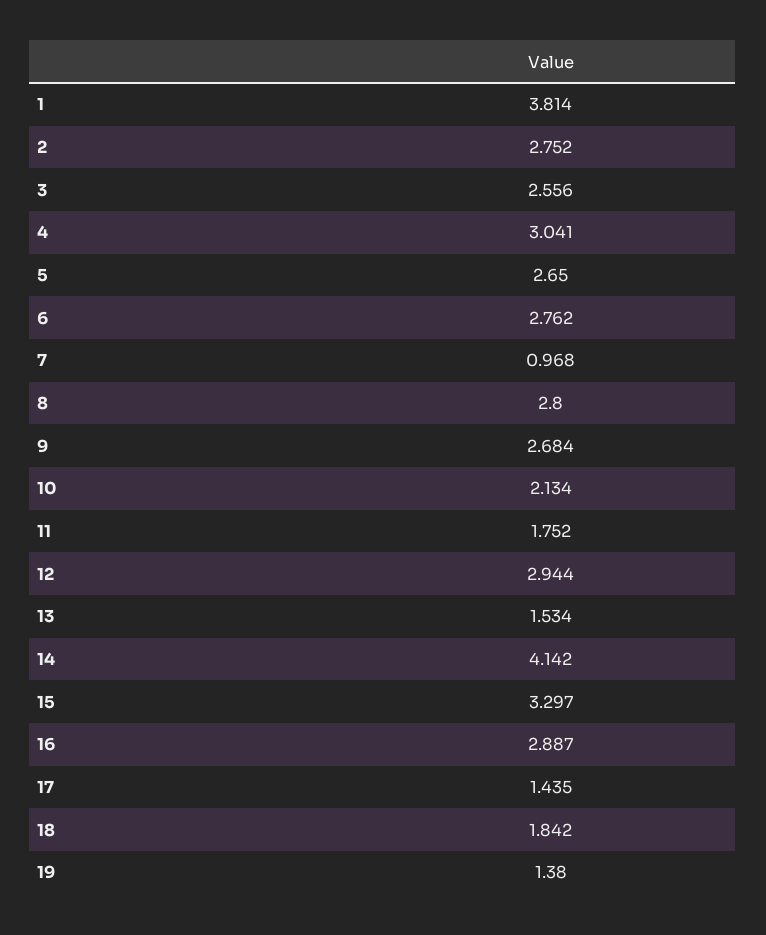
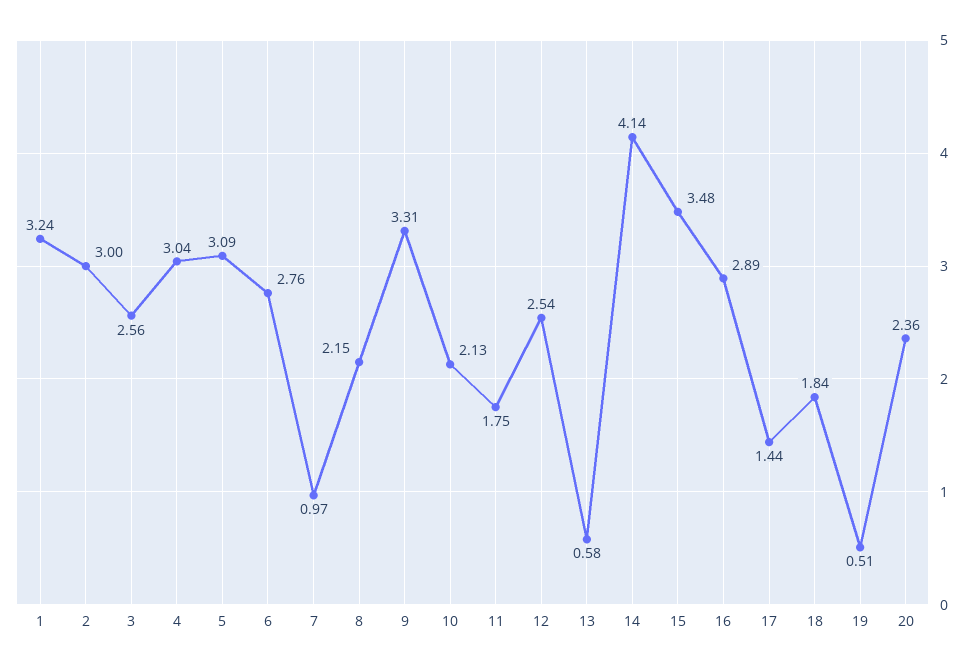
  {
-   "1": 3.814,
+   "1": 3.24,
-   "2": 2.752,
+   "2": 3,
    "3": 2.556,
    "4": 3.041,
-   "5": 2.65,
+   "5": 3.09,
    "6": 2.762,
    "7": 0.968,
-   "8": 2.8,
+   "8": 2.15,
-   "9": 2.684,
+   "9": 3.31,
    "10": 2.134,
    "11": 1.752,
-   "12": 2.944,
+   "12": 2.54,
-   "13": 1.534,
+   "13": 0.58,
    "14": 4.142,
-   "15": 3.297,
+   "15": 3.48,
    "16": 2.887,
    "17": 1.435,
    "18": 1.842,
-   "19": 1.38
+   "19": 0.51,
+   "20": 2.36
  }

